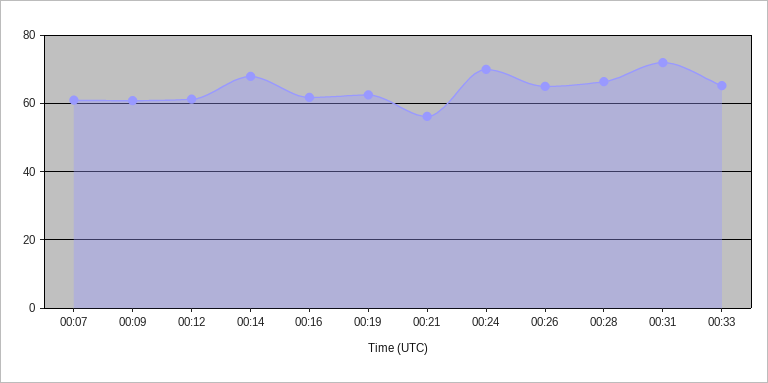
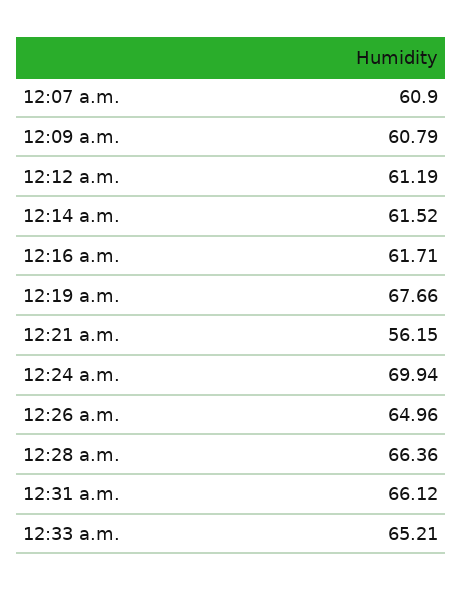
  {
    "00:07": 60.9,
    "00:09": 60.79,
    "00:12": 61.19,
-   "00:14": 68,
+   "00:14": 61.52,
    "00:16": 61.71,
-   "00:19": 62,
+   "00:19": 67.66,
    "00:21": 56.15,
    "00:24": 69.94,
    "00:26": 64.96,
    "00:28": 66.36,
-   "00:31": 72,
+   "00:31": 66.12,
    "00:33": 65.21
  }

